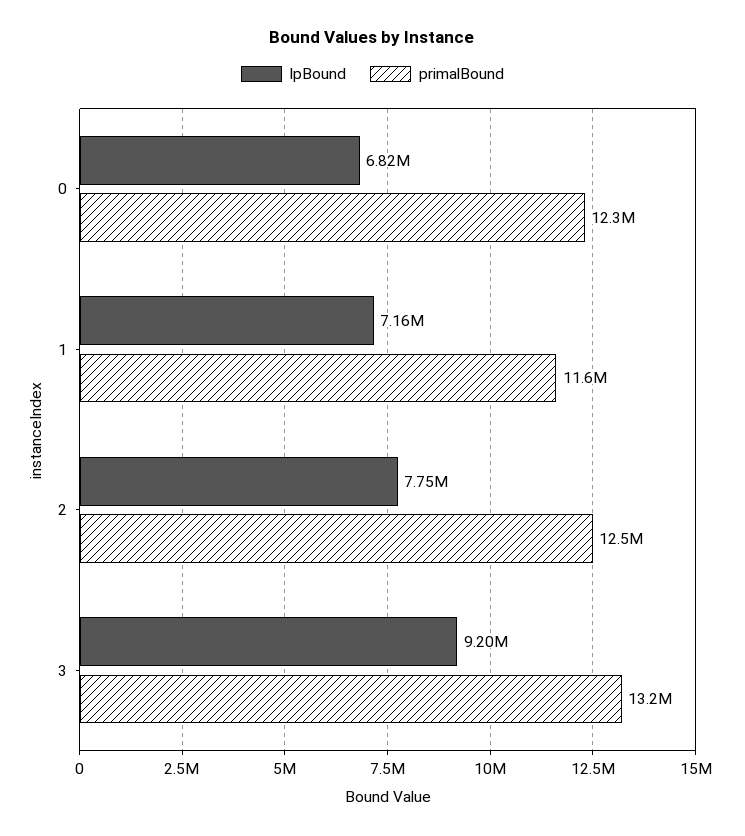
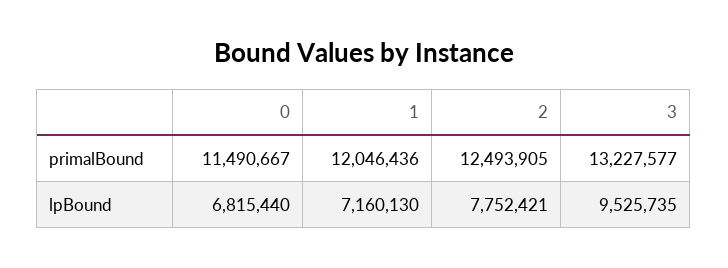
  {
    "lpBound": {
      "0": 6815440,
      "1": 7160130,
      "2": 7752421,
-     "3": 9200000
+     "3": 9525735
    },
    "primalBound": {
-     "0": 12300000,
+     "0": 11490667,
-     "1": 11600000,
+     "1": 12046436,
      "2": 12493905,
      "3": 13227577
    }
  }

